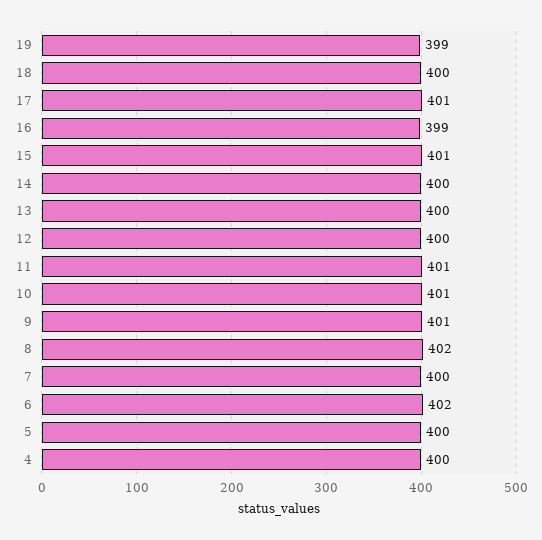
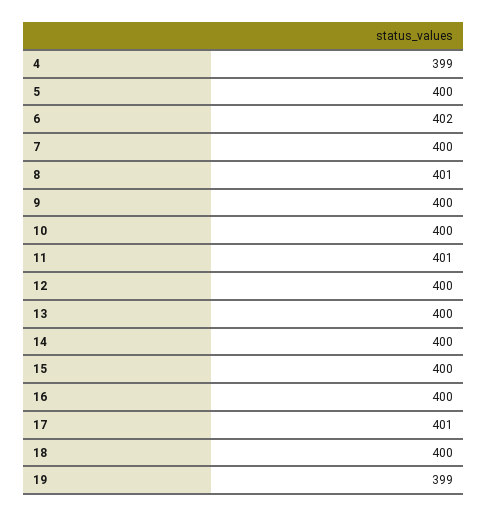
  {
    "19": 399,
    "18": 400,
    "17": 401,
-   "16": 399,
+   "16": 400,
-   "15": 401,
+   "15": 400,
    "14": 400,
    "13": 400,
    "12": 400,
    "11": 401,
-   "10": 401,
+   "10": 400,
-   "9": 401,
+   "9": 400,
-   "8": 402,
+   "8": 401,
    "7": 400,
    "6": 402,
    "5": 400,
-   "4": 400
+   "4": 399
  }

